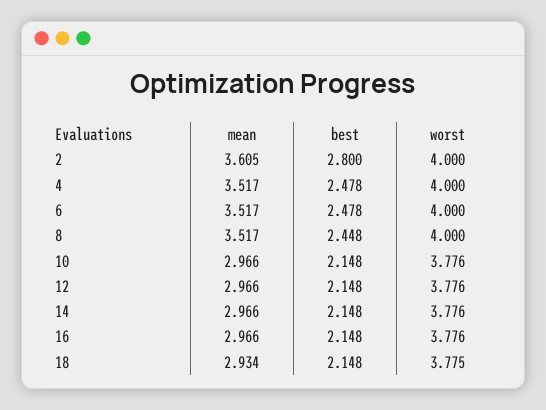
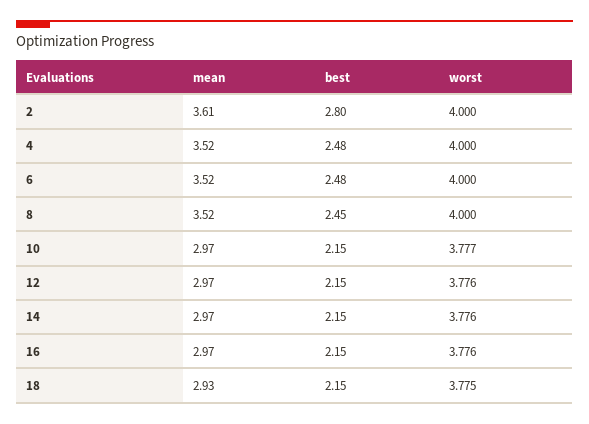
  {
    "mean": {
      "2": 3.605,
      "4": 3.517,
      "6": 3.517,
      "8": 3.517,
      "10": 2.966,
      "12": 2.966,
      "14": 2.966,
      "16": 2.966,
      "18": 2.934
    },
    "best": {
      "2": 2.8,
      "4": 2.478,
      "6": 2.478,
      "8": 2.448,
      "10": 2.148,
      "12": 2.148,
      "14": 2.148,
      "16": 2.148,
      "18": 2.148
    },
    "worst": {
      "2": 4,
      "4": 4,
      "6": 4,
      "8": 4,
-     "10": 3.776,
+     "10": 3.777,
      "12": 3.776,
      "14": 3.776,
      "16": 3.776,
      "18": 3.775
    }
  }

